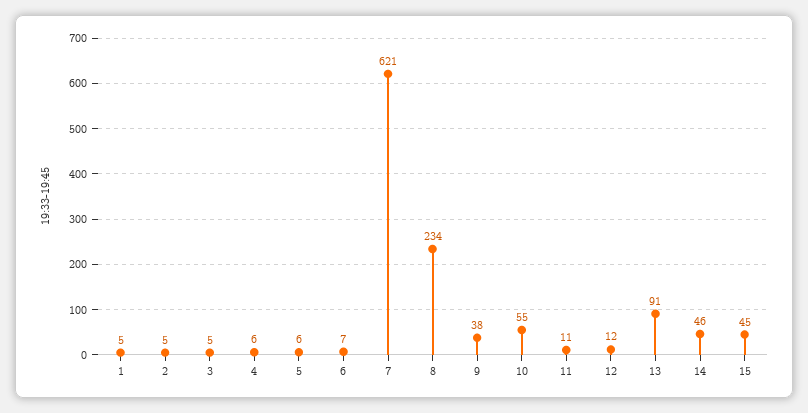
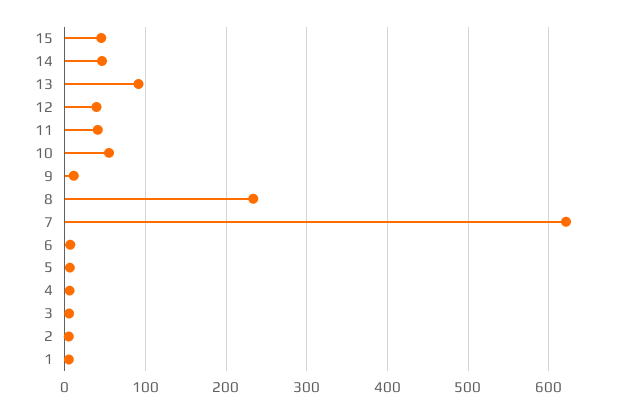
  {
    "1": 5,
    "2": 5,
    "3": 5,
    "4": 6,
    "5": 6,
    "6": 7,
    "7": 621,
    "8": 234,
-   "9": 38,
+   "9": 10,
    "10": 55,
-   "11": 11,
+   "11": 40,
-   "12": 12,
+   "12": 40,
    "13": 91,
    "14": 46,
    "15": 45
  }

